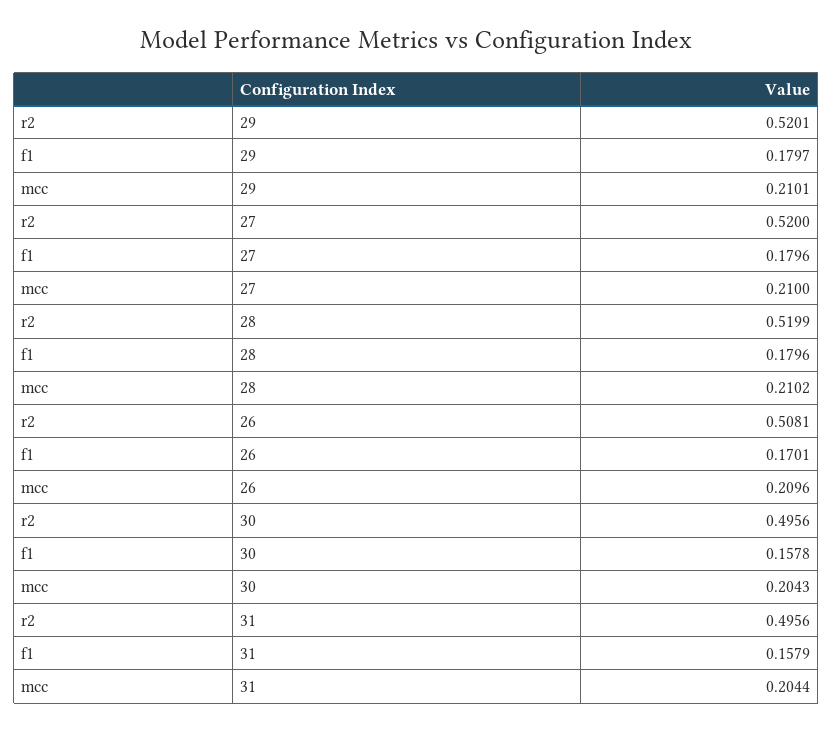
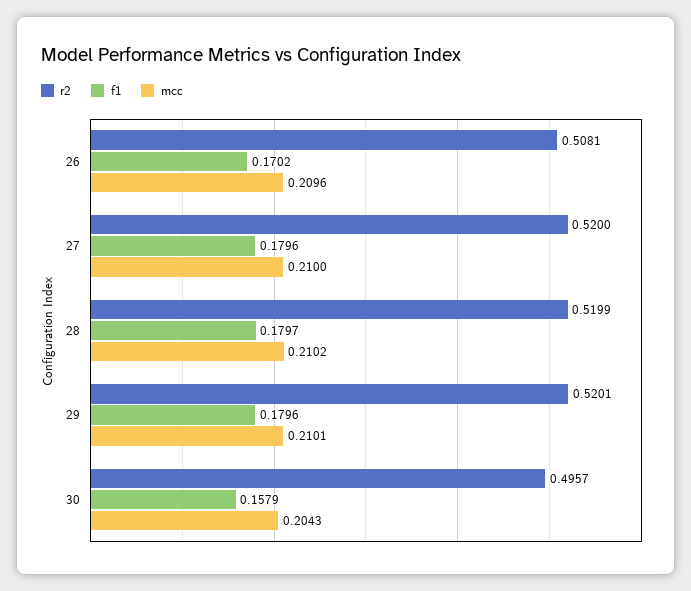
  {
    "r2": {
      "29": 0.5201,
      "27": 0.52,
      "28": 0.5199,
      "26": 0.5081,
-     "30": 0.4956,
+     "30": 0.4957
-     "31": 0.4956
    },
    "f1": {
-     "29": 0.1797,
+     "29": 0.1796,
      "27": 0.1796,
-     "28": 0.1796,
+     "28": 0.1797,
-     "26": 0.1701,
+     "26": 0.1702,
-     "30": 0.1578,
+     "30": 0.1579
-     "31": 0.1579
    },
    "mcc": {
      "29": 0.2101,
      "27": 0.21,
      "28": 0.2102,
      "26": 0.2096,
-     "30": 0.2043,
+     "30": 0.2043
-     "31": 0.2044
    }
  }

